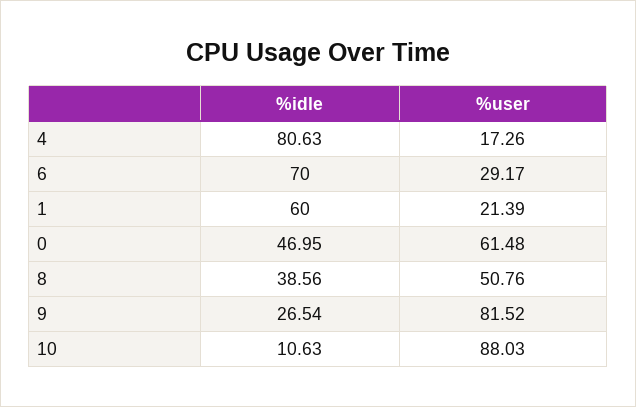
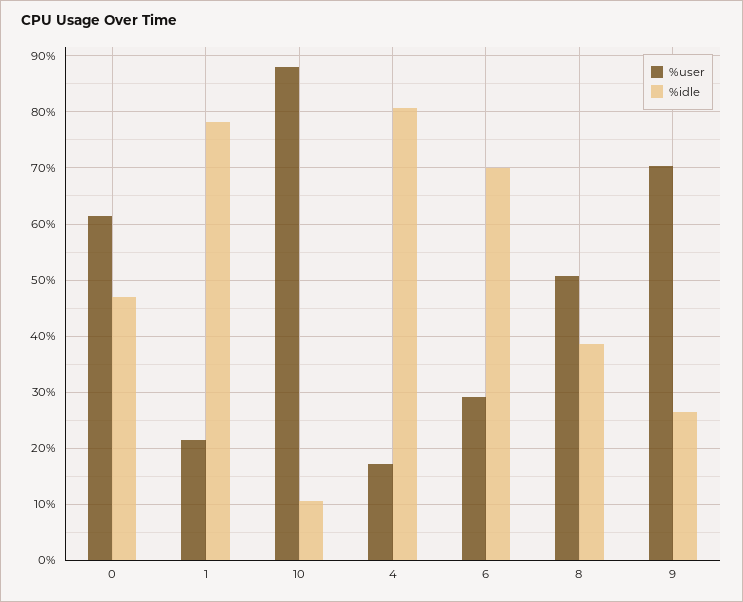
  {
    "%idle": {
      "4": 80.63,
      "6": 70,
-     "1": 60,
+     "1": 78,
      "0": 46.95,
      "8": 38.56,
      "9": 26.54,
      "10": 10.63
    },
    "%user": {
      "4": 17.26,
      "6": 29.17,
      "1": 21.39,
      "0": 61.48,
      "8": 50.76,
-     "9": 81.52,
+     "9": 70,
      "10": 88.03
    }
  }

